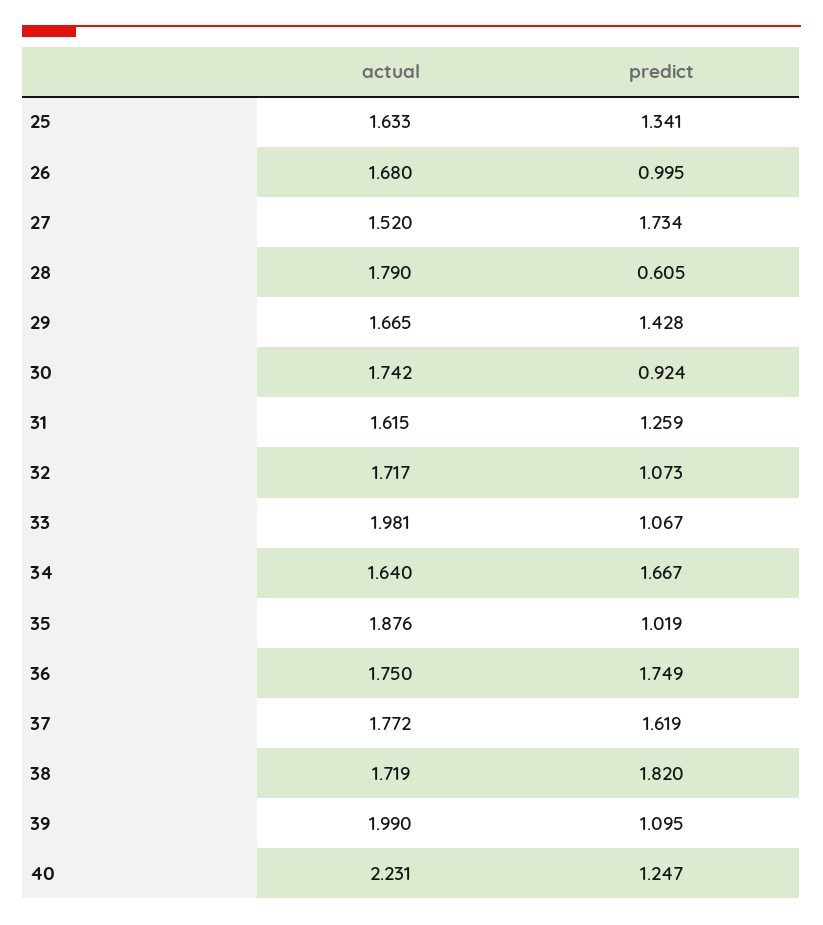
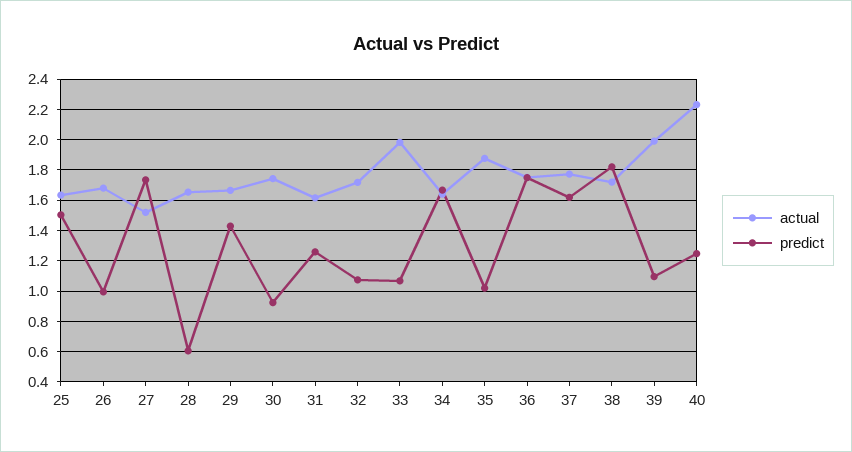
  {
    "actual": {
      "25": 1.633,
      "26": 1.68,
      "27": 1.52,
-     "28": 1.79,
+     "28": 1.65,
      "29": 1.665,
      "30": 1.742,
      "31": 1.615,
      "32": 1.717,
      "33": 1.981,
      "34": 1.64,
      "35": 1.876,
      "36": 1.75,
      "37": 1.772,
      "38": 1.719,
      "39": 1.99,
      "40": 2.231
    },
    "predict": {
-     "25": 1.341,
+     "25": 1.5,
      "26": 0.995,
      "27": 1.734,
      "28": 0.605,
      "29": 1.428,
      "30": 0.924,
      "31": 1.259,
      "32": 1.073,
      "33": 1.067,
      "34": 1.667,
      "35": 1.019,
      "36": 1.749,
      "37": 1.619,
      "38": 1.82,
      "39": 1.095,
      "40": 1.247
    }
  }

